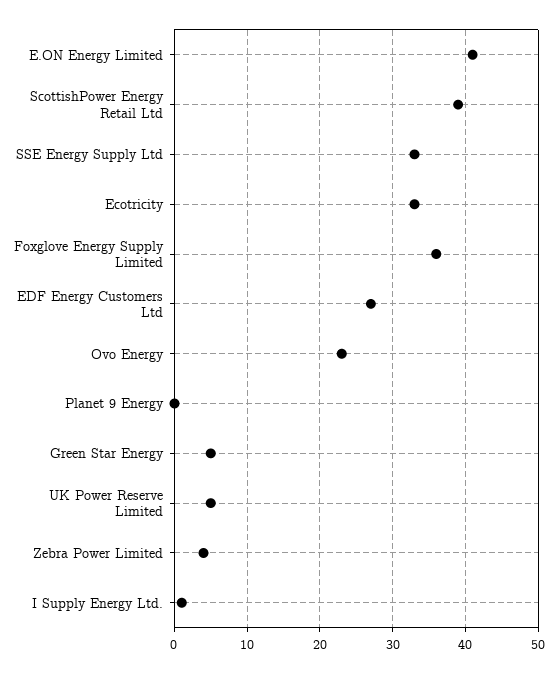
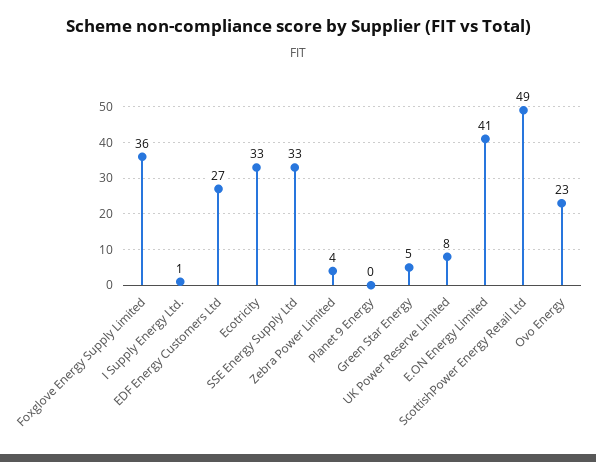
  {
    "E.ON Energy Limited": 41,
-   "ScottishPower Energy Retail Ltd": 39,
+   "ScottishPower Energy Retail Ltd": 49,
    "SSE Energy Supply Ltd": 33,
    "Ecotricity": 33,
    "Foxglove Energy Supply Limited": 36,
    "EDF Energy Customers Ltd": 27,
    "Ovo Energy": 23,
    "Planet 9 Energy": 0,
    "Green Star Energy": 5,
-   "UK Power Reserve Limited": 5,
+   "UK Power Reserve Limited": 8,
    "Zebra Power Limited": 4,
    "I Supply Energy Ltd.": 1
  }

